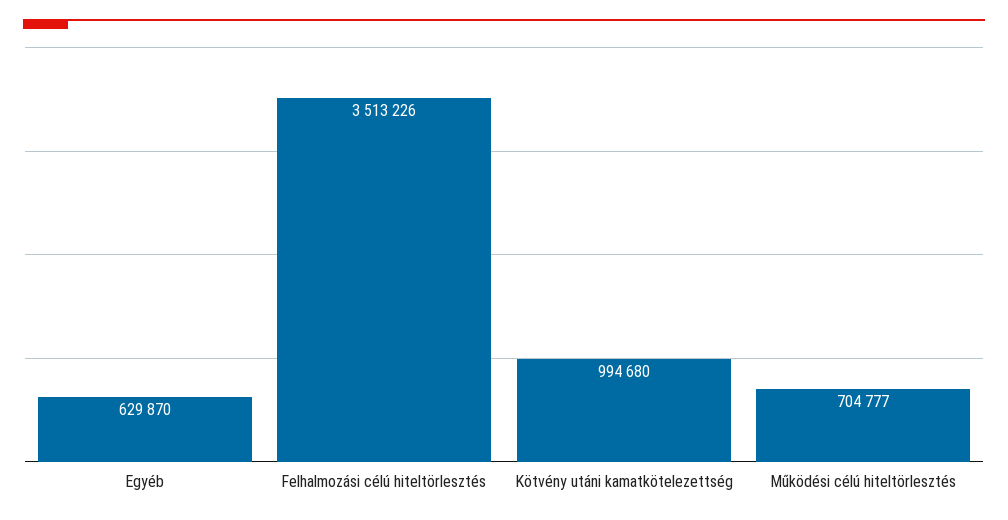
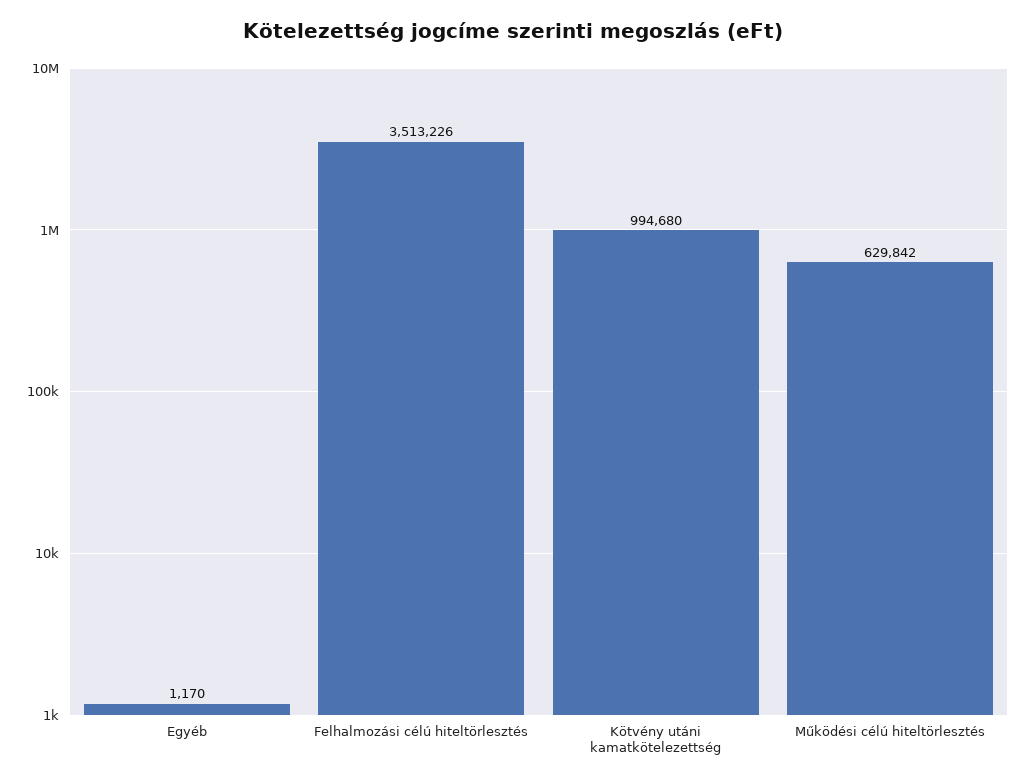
  {
-   "Egyéb": 629870,
+   "Egyéb": 1170,
    "Felhalmozási célú hiteltörlesztés": 3513226,
    "Kötvény utáni kamatkötelezettség": 994680,
-   "Működési célú hiteltörlesztés": 704777
+   "Működési célú hiteltörlesztés": 629842
  }

